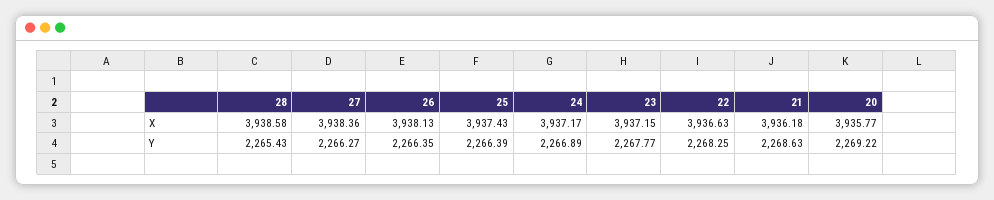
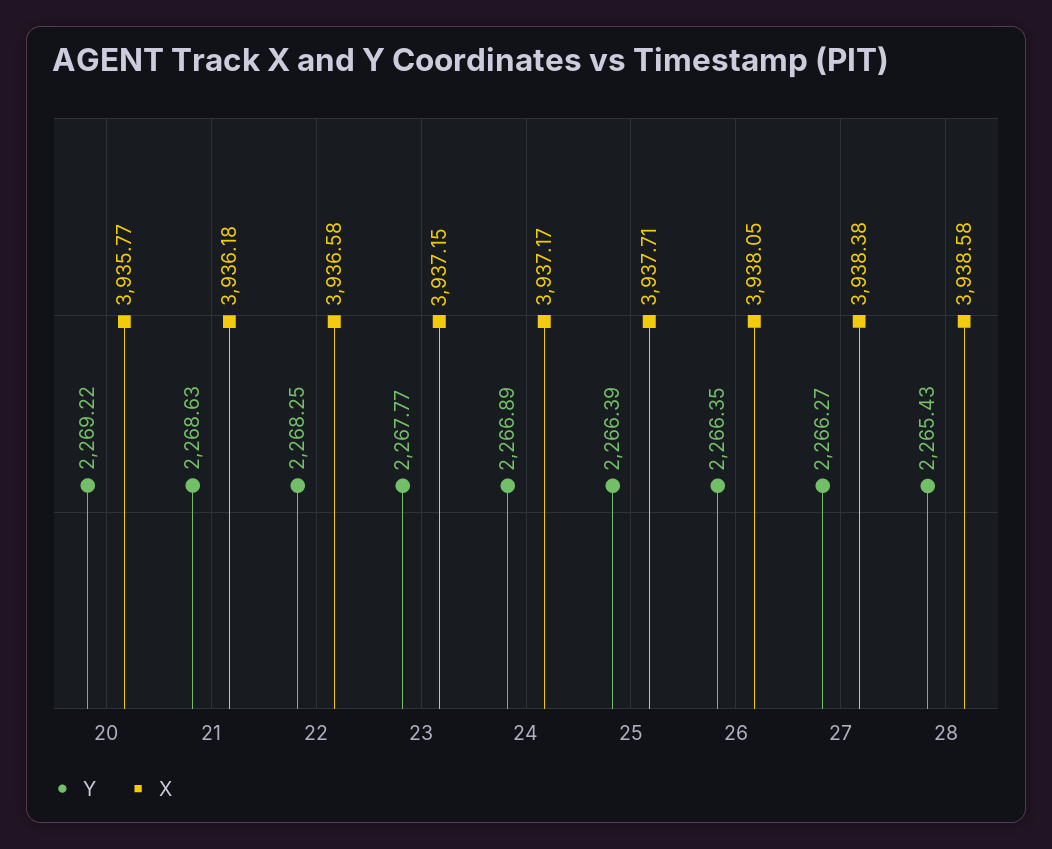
  {
    "X": {
      "28": 3938.58,
-     "27": 3938.36,
+     "27": 3938.38,
-     "26": 3938.13,
+     "26": 3938.05,
-     "25": 3937.43,
+     "25": 3937.71,
      "24": 3937.17,
      "23": 3937.15,
-     "22": 3936.63,
+     "22": 3936.58,
      "21": 3936.18,
      "20": 3935.77
    },
    "Y": {
      "28": 2265.43,
      "27": 2266.27,
      "26": 2266.35,
      "25": 2266.39,
      "24": 2266.89,
      "23": 2267.77,
      "22": 2268.25,
      "21": 2268.63,
      "20": 2269.22
    }
  }

